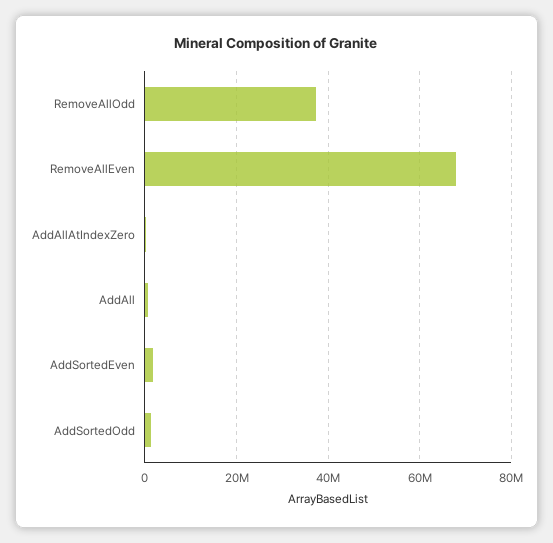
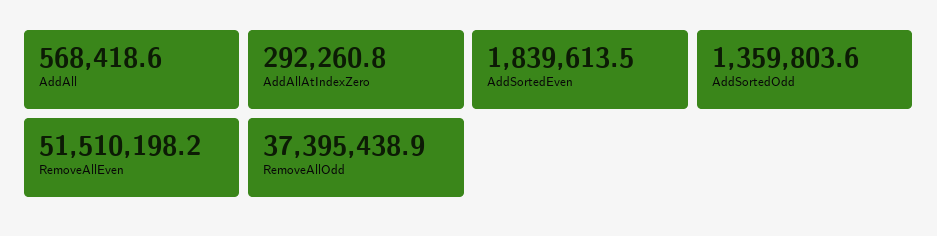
  {
    "RemoveAllOdd": 37395438.9,
-   "RemoveAllEven": 68000000,
+   "RemoveAllEven": 51510198.2,
    "AddAllAtIndexZero": 292260.8,
    "AddAll": 568418.6,
    "AddSortedEven": 1839613.5,
    "AddSortedOdd": 1359803.6
  }

